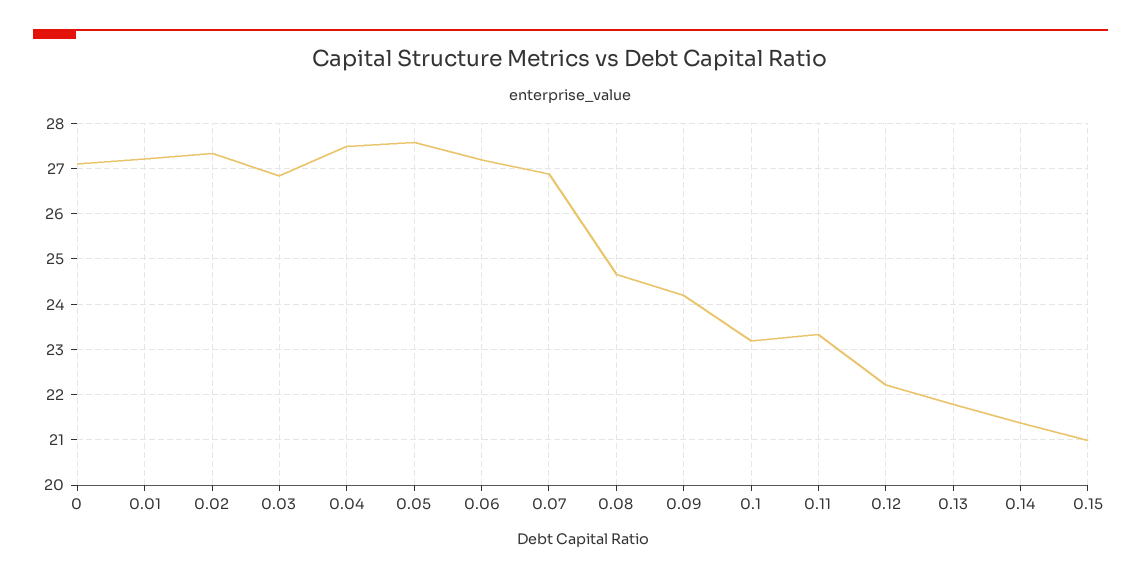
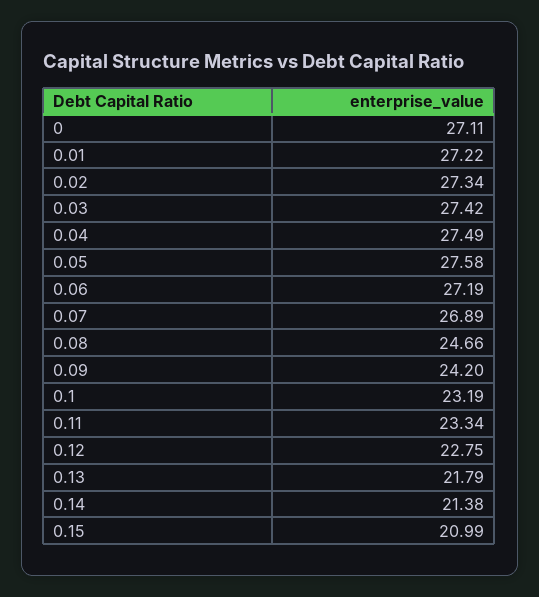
  {
    "0": 27.11,
    "0.01": 27.22,
    "0.02": 27.34,
-   "0.03": 26.8,
+   "0.03": 27.42,
    "0.04": 27.49,
    "0.05": 27.58,
    "0.06": 27.19,
    "0.07": 26.89,
    "0.08": 24.66,
    "0.09": 24.2,
    "0.1": 23.19,
    "0.11": 23.34,
-   "0.12": 22.2,
+   "0.12": 22.75,
    "0.13": 21.79,
    "0.14": 21.38,
    "0.15": 20.99
  }

